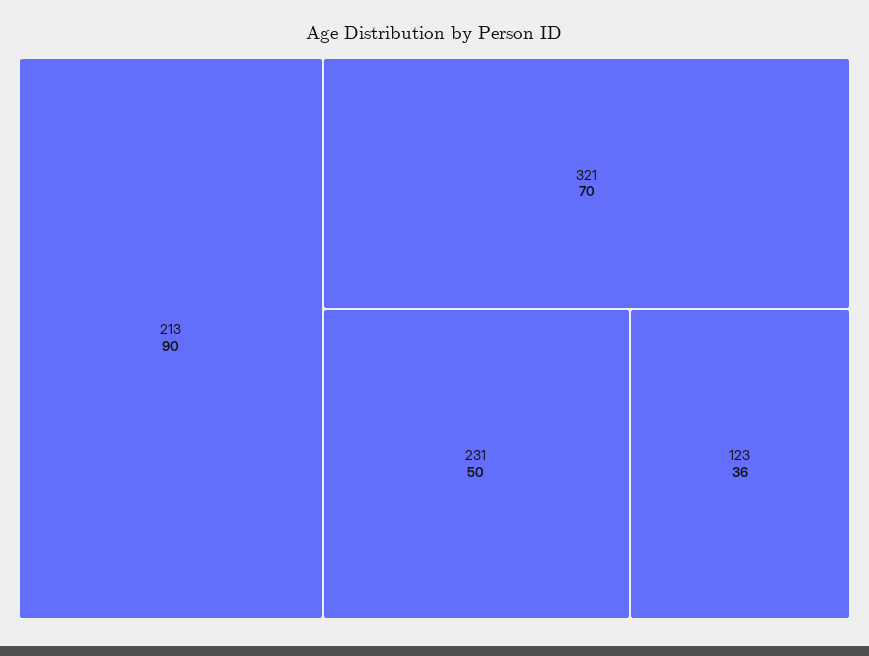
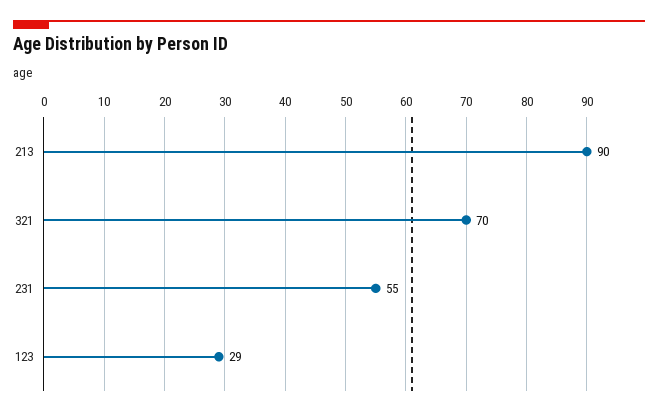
  {
    "213": 90,
    "321": 70,
-   "231": 50,
+   "231": 55,
-   "123": 36
+   "123": 29
  }

